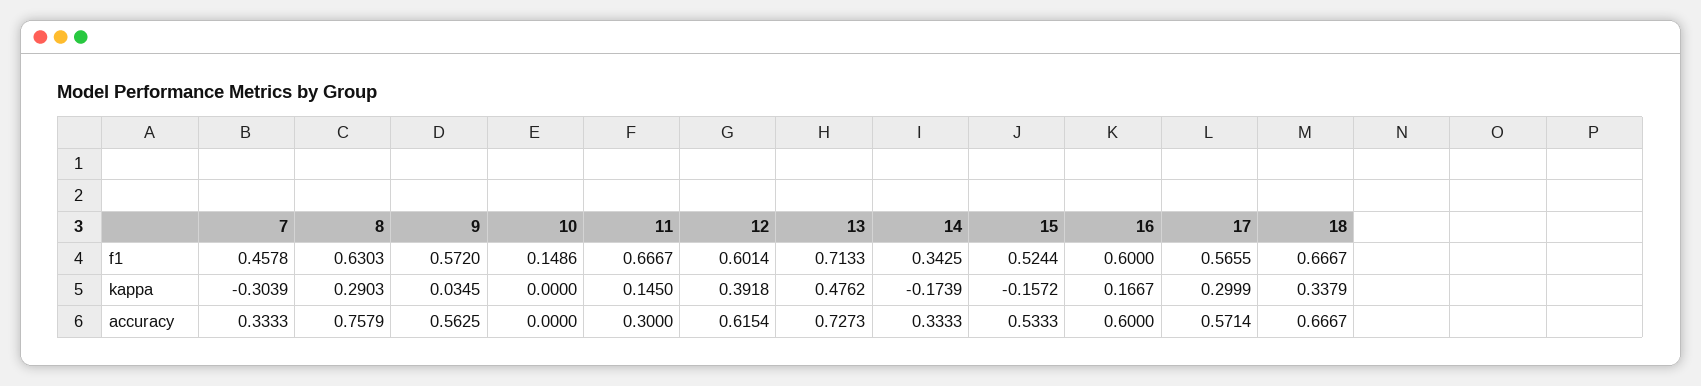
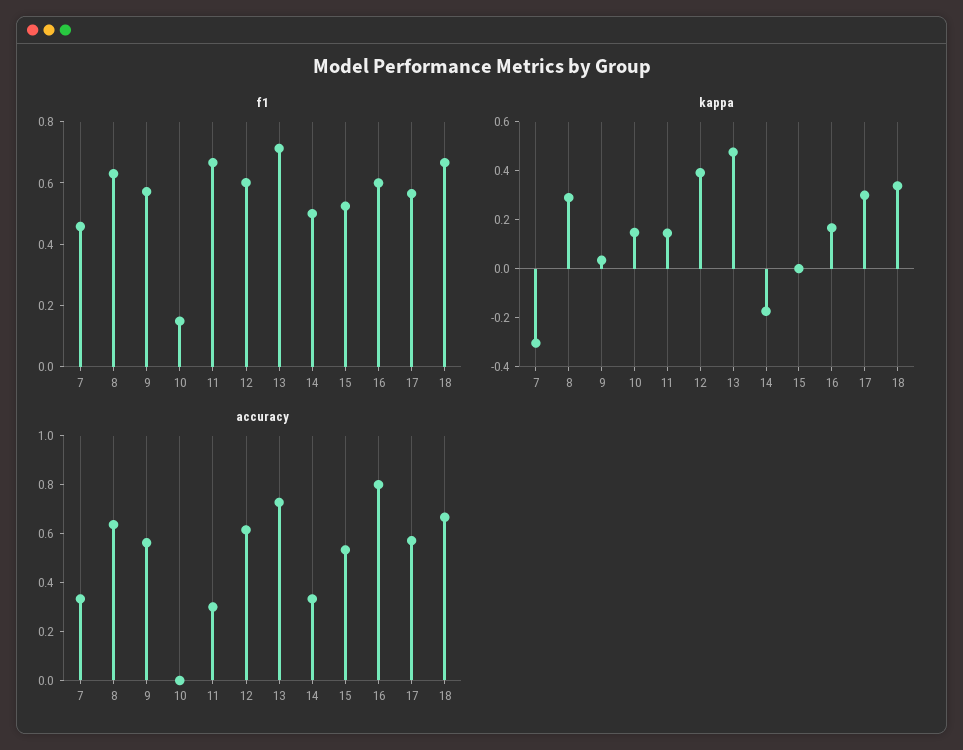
  {
    "f1": {
      "7": 0.4578,
      "8": 0.6303,
      "9": 0.572,
      "10": 0.1486,
      "11": 0.6667,
      "12": 0.6014,
      "13": 0.7133,
-     "14": 0.3425,
+     "14": 0.5,
      "15": 0.5244,
      "16": 0.6,
      "17": 0.5655,
      "18": 0.6667
    },
    "kappa": {
      "7": -0.3039,
      "8": 0.2903,
      "9": 0.0345,
-     "10": 0,
+     "10": 0.15,
      "11": 0.145,
      "12": 0.3918,
      "13": 0.4762,
      "14": -0.1739,
-     "15": -0.1572,
+     "15": 0,
      "16": 0.1667,
      "17": 0.2999,
      "18": 0.3379
    },
    "accuracy": {
      "7": 0.3333,
-     "8": 0.7579,
+     "8": 0.65,
      "9": 0.5625,
      "10": 0,
      "11": 0.3,
      "12": 0.6154,
      "13": 0.7273,
      "14": 0.3333,
      "15": 0.5333,
-     "16": 0.6,
+     "16": 0.8,
      "17": 0.5714,
      "18": 0.6667
    }
  }

